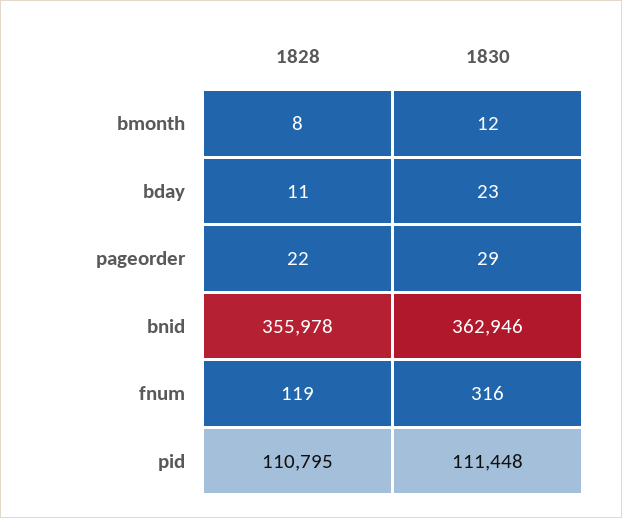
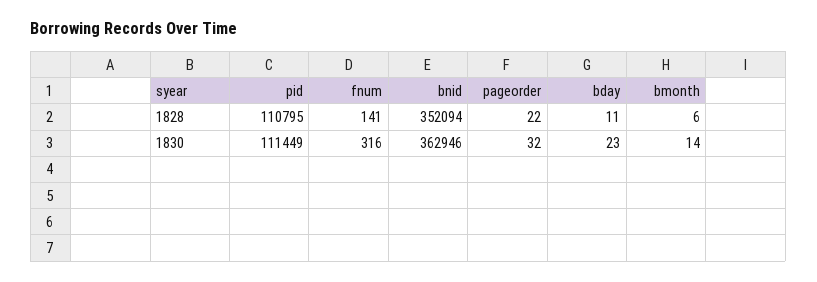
  {
    "1828": {
-     "bmonth": 8,
+     "bmonth": 6,
      "bday": 11,
      "pageorder": 22,
-     "bnid": 355978,
+     "bnid": 352094,
-     "fnum": 119,
+     "fnum": 141,
      "pid": 110795
    },
    "1830": {
-     "bmonth": 12,
+     "bmonth": 14,
      "bday": 23,
-     "pageorder": 29,
+     "pageorder": 32,
      "bnid": 362946,
      "fnum": 316,
-     "pid": 111448
+     "pid": 111449
    }
  }

